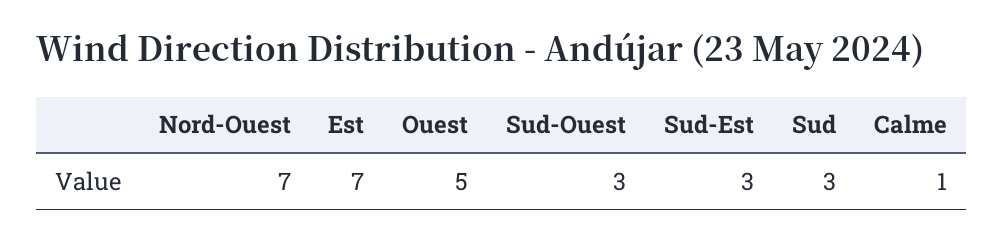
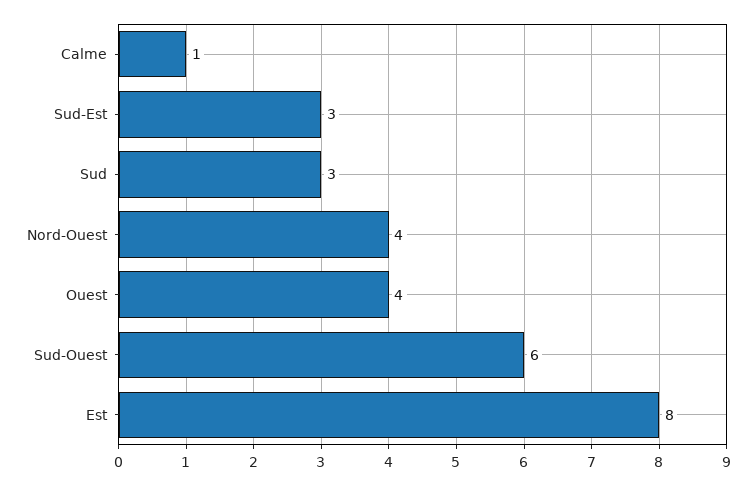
  {
-   "Nord-Ouest": 7,
+   "Nord-Ouest": 4,
-   "Est": 7,
+   "Est": 8,
-   "Ouest": 5,
+   "Ouest": 4,
-   "Sud-Ouest": 3,
+   "Sud-Ouest": 6,
    "Sud-Est": 3,
    "Sud": 3,
    "Calme": 1
  }

